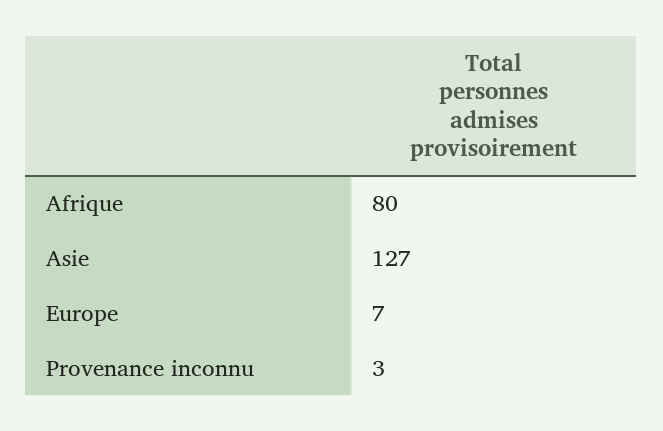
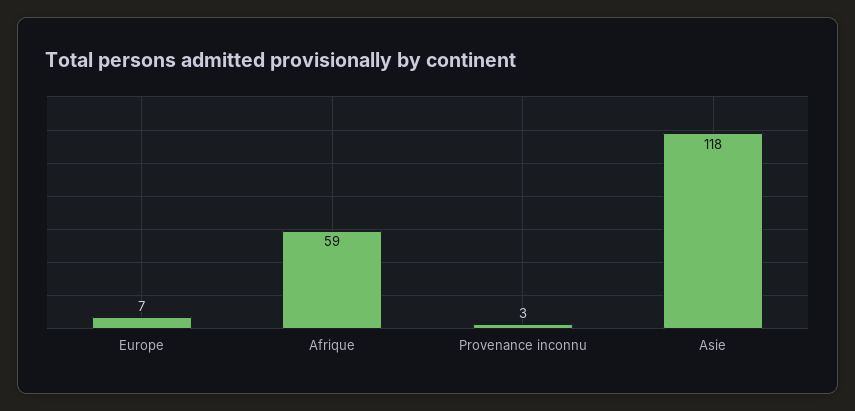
  {
-   "Afrique": 80,
+   "Afrique": 59,
-   "Asie": 127,
+   "Asie": 118,
    "Europe": 7,
    "Provenance inconnu": 3
  }

